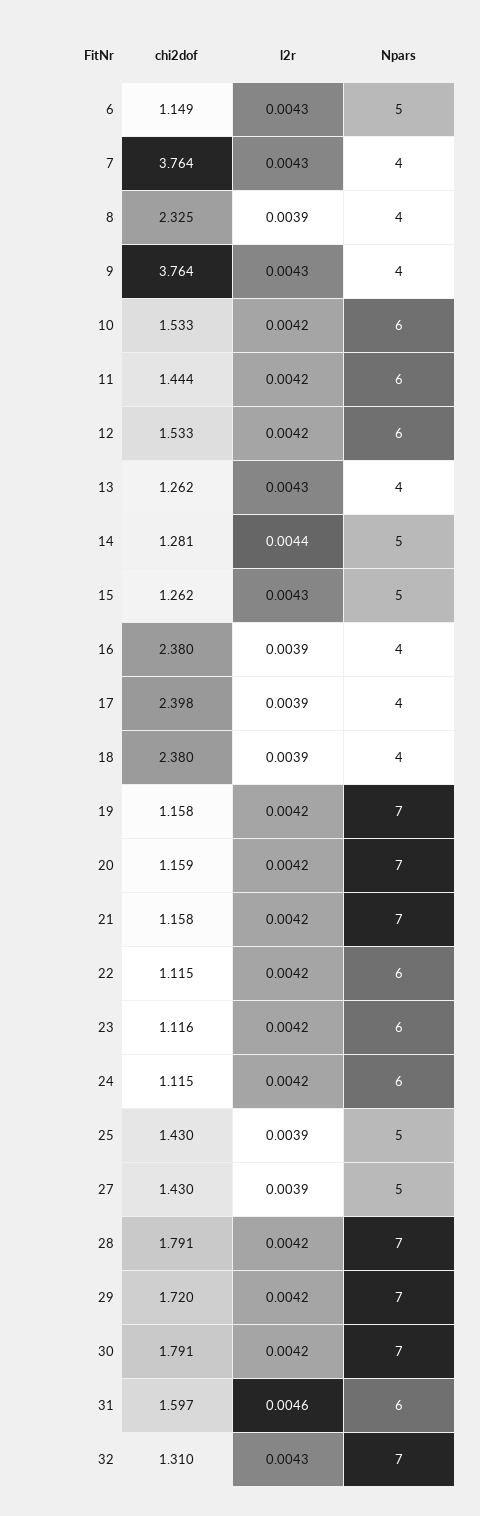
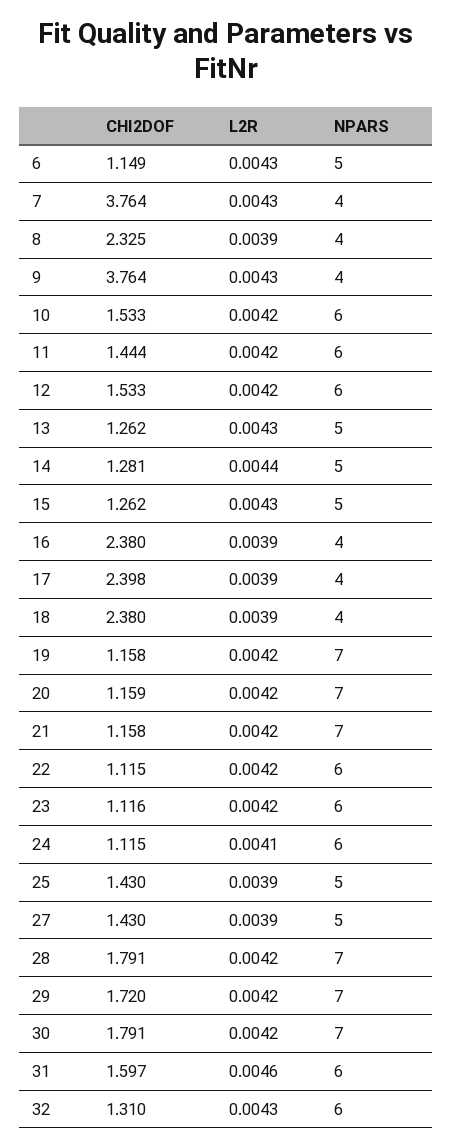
  {
    "chi2dof": {
      "6": 1.149,
      "7": 3.764,
      "8": 2.325,
      "9": 3.764,
      "10": 1.533,
      "11": 1.444,
      "12": 1.533,
      "13": 1.262,
      "14": 1.281,
      "15": 1.262,
      "16": 2.38,
      "17": 2.398,
      "18": 2.38,
      "19": 1.158,
      "20": 1.159,
      "21": 1.158,
      "22": 1.115,
      "23": 1.116,
      "24": 1.115,
      "25": 1.43,
      "27": 1.43,
      "28": 1.791,
      "29": 1.72,
      "30": 1.791,
      "31": 1.597,
      "32": 1.31
    },
    "l2r": {
      "6": 0.0043,
      "7": 0.0043,
      "8": 0.0039,
      "9": 0.0043,
      "10": 0.0042,
      "11": 0.0042,
      "12": 0.0042,
      "13": 0.0043,
      "14": 0.0044,
      "15": 0.0043,
      "16": 0.0039,
      "17": 0.0039,
      "18": 0.0039,
      "19": 0.0042,
      "20": 0.0042,
      "21": 0.0042,
      "22": 0.0042,
      "23": 0.0042,
-     "24": 0.0042,
+     "24": 0.0041,
      "25": 0.0039,
      "27": 0.0039,
      "28": 0.0042,
      "29": 0.0042,
      "30": 0.0042,
      "31": 0.0046,
      "32": 0.0043
    },
    "Npars": {
      "6": 5,
      "7": 4,
      "8": 4,
      "9": 4,
      "10": 6,
      "11": 6,
      "12": 6,
-     "13": 4,
+     "13": 5,
      "14": 5,
      "15": 5,
      "16": 4,
      "17": 4,
      "18": 4,
      "19": 7,
      "20": 7,
      "21": 7,
      "22": 6,
      "23": 6,
      "24": 6,
      "25": 5,
      "27": 5,
      "28": 7,
      "29": 7,
      "30": 7,
      "31": 6,
-     "32": 7
+     "32": 6
    }
  }

